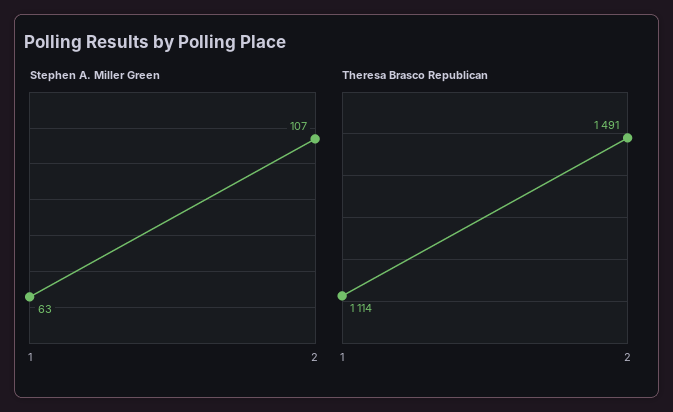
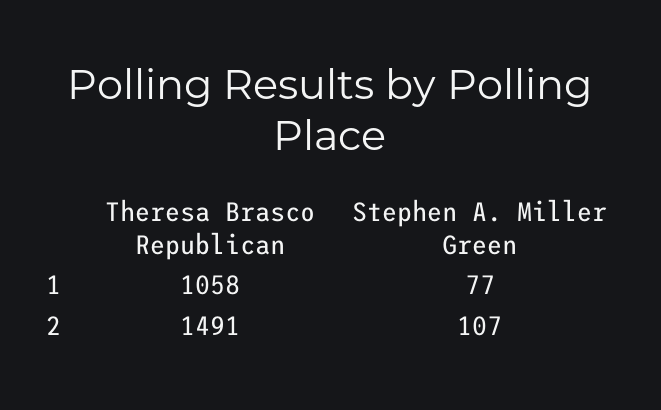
  {
    "Stephen A. Miller Green": {
-     "1": 63,
+     "1": 77,
      "2": 107
    },
    "Theresa Brasco Republican": {
-     "1": 1114,
+     "1": 1058,
      "2": 1491
    }
  }

